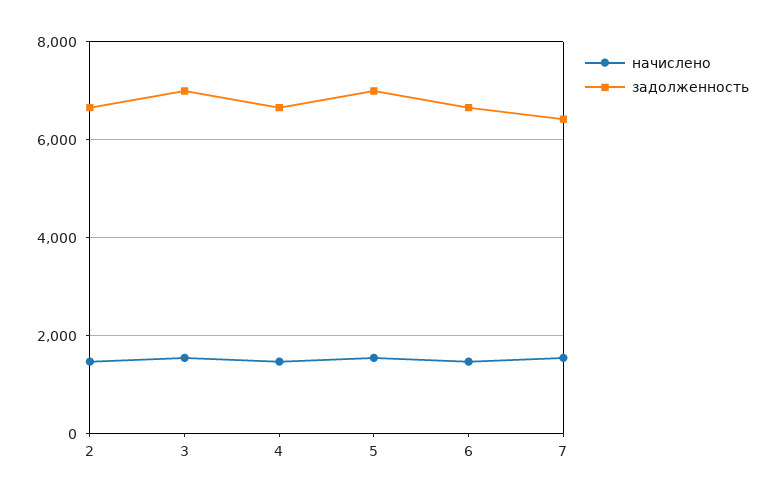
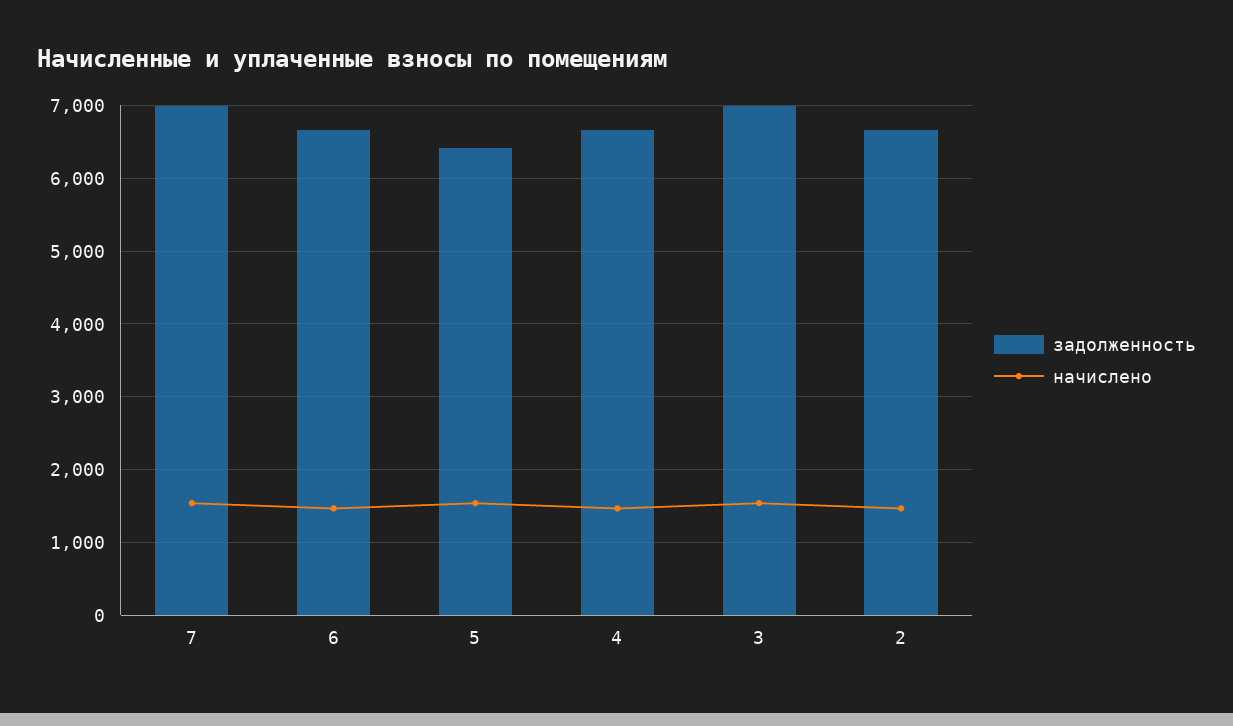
  {
    "начислено": {
      "2": 1500,
      "3": 1500,
      "4": 1500,
      "5": 1500,
      "6": 1500,
      "7": 1500
    },
    "задолженность": {
      "2": 6700,
      "3": 7000,
      "4": 6700,
-     "5": 7000,
+     "5": 6400,
      "6": 6700,
-     "7": 6400
+     "7": 7000
    }
  }

